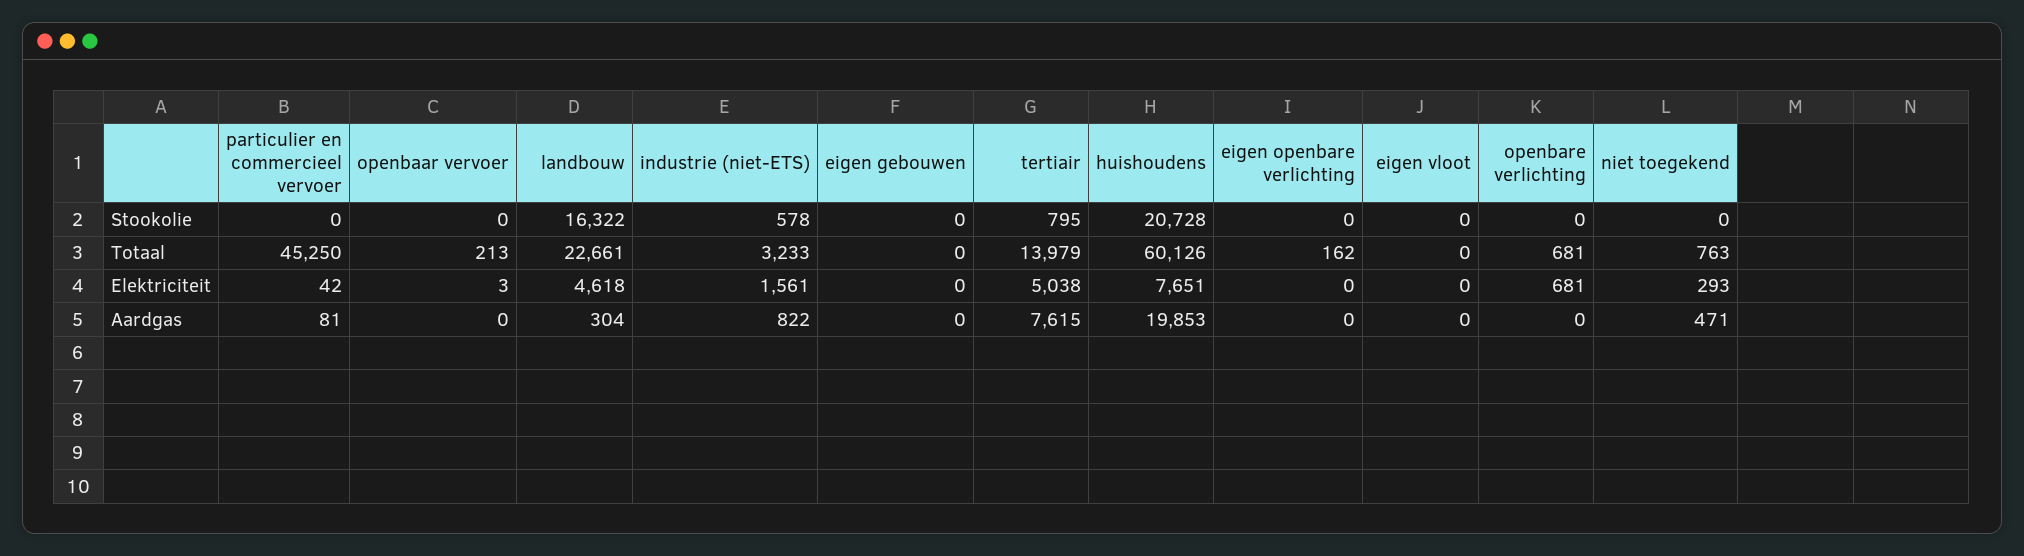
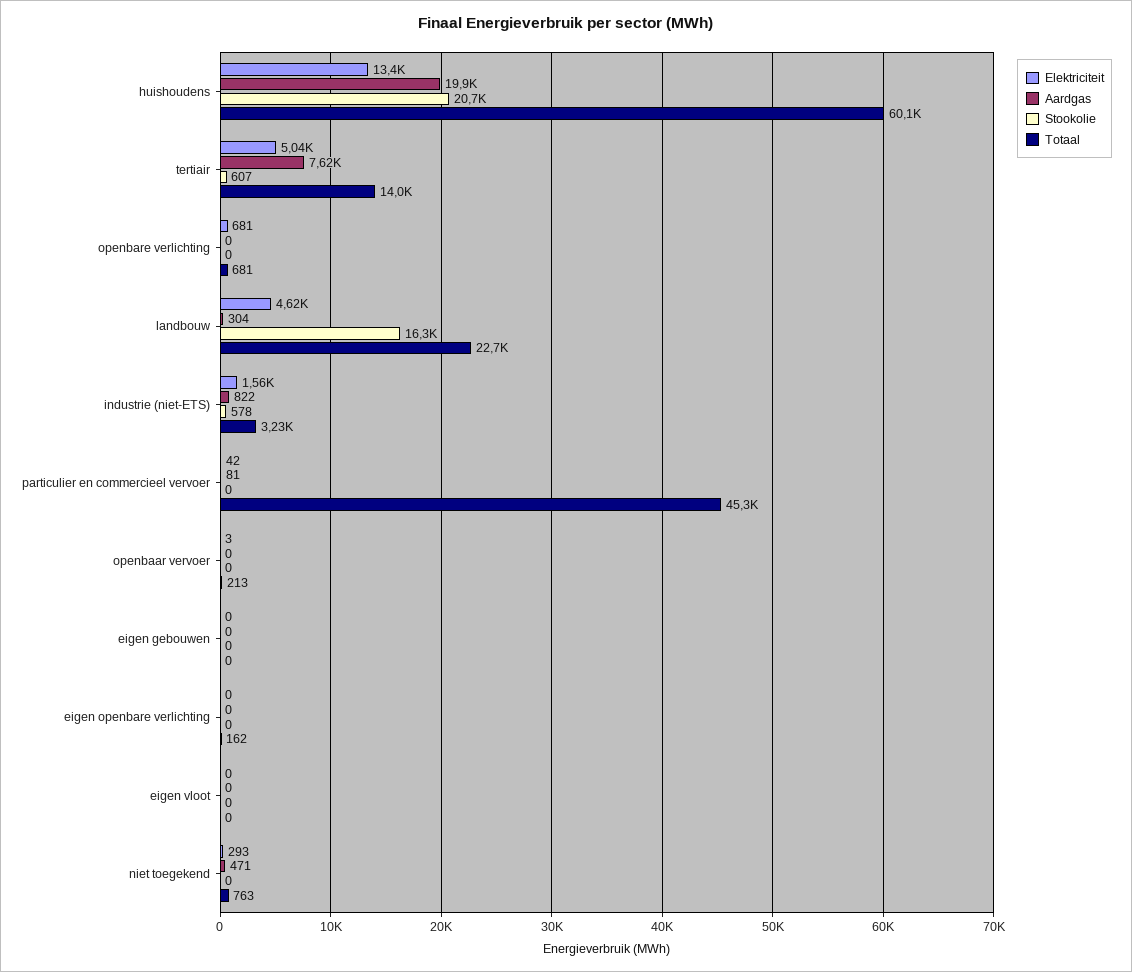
  {
    "Stookolie": {
      "particulier en commercieel vervoer": 0,
      "openbaar vervoer": 0,
      "landbouw": 16322,
      "industrie (niet-ETS)": 578,
      "eigen gebouwen": 0,
-     "tertiair": 795,
+     "tertiair": 607,
      "huishoudens": 20728,
      "eigen openbare verlichting": 0,
      "eigen vloot": 0,
      "openbare verlichting": 0,
      "niet toegekend": 0
    },
    "Totaal": {
      "particulier en commercieel vervoer": 45250,
      "openbaar vervoer": 213,
      "landbouw": 22661,
      "industrie (niet-ETS)": 3233,
      "eigen gebouwen": 0,
      "tertiair": 13979,
      "huishoudens": 60126,
      "eigen openbare verlichting": 162,
      "eigen vloot": 0,
      "openbare verlichting": 681,
      "niet toegekend": 763
    },
    "Elektriciteit": {
      "particulier en commercieel vervoer": 42,
      "openbaar vervoer": 3,
      "landbouw": 4618,
      "industrie (niet-ETS)": 1561,
      "eigen gebouwen": 0,
      "tertiair": 5038,
-     "huishoudens": 7651,
+     "huishoudens": 13400,
      "eigen openbare verlichting": 0,
      "eigen vloot": 0,
      "openbare verlichting": 681,
      "niet toegekend": 293
    },
    "Aardgas": {
      "particulier en commercieel vervoer": 81,
      "openbaar vervoer": 0,
      "landbouw": 304,
      "industrie (niet-ETS)": 822,
      "eigen gebouwen": 0,
      "tertiair": 7615,
      "huishoudens": 19853,
      "eigen openbare verlichting": 0,
      "eigen vloot": 0,
      "openbare verlichting": 0,
      "niet toegekend": 471
    }
  }

